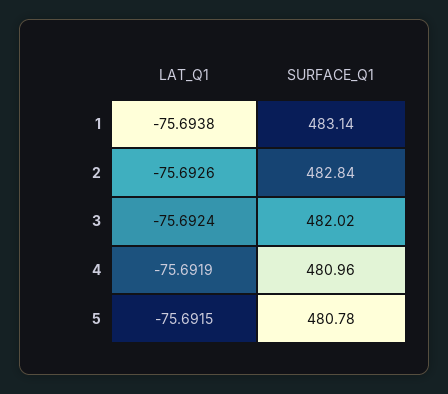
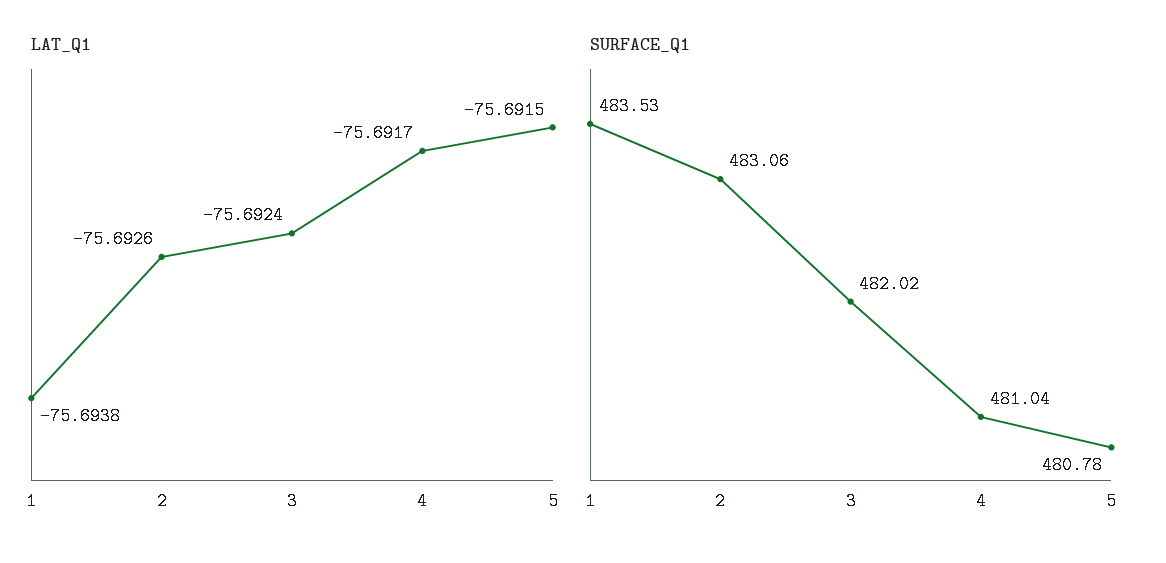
  {
    "LAT_Q1": {
      "1": -75.6938,
      "2": -75.6926,
      "3": -75.6924,
-     "4": -75.6919,
+     "4": -75.6917,
      "5": -75.6915
    },
    "SURFACE_Q1": {
-     "1": 483.14,
+     "1": 483.53,
-     "2": 482.84,
+     "2": 483.06,
      "3": 482.02,
-     "4": 480.96,
+     "4": 481.04,
      "5": 480.78
    }
  }

